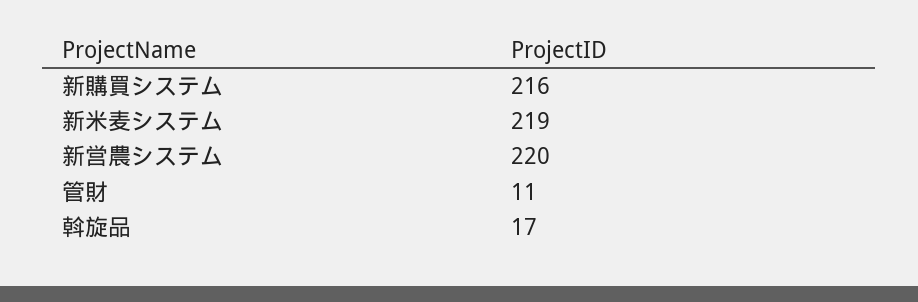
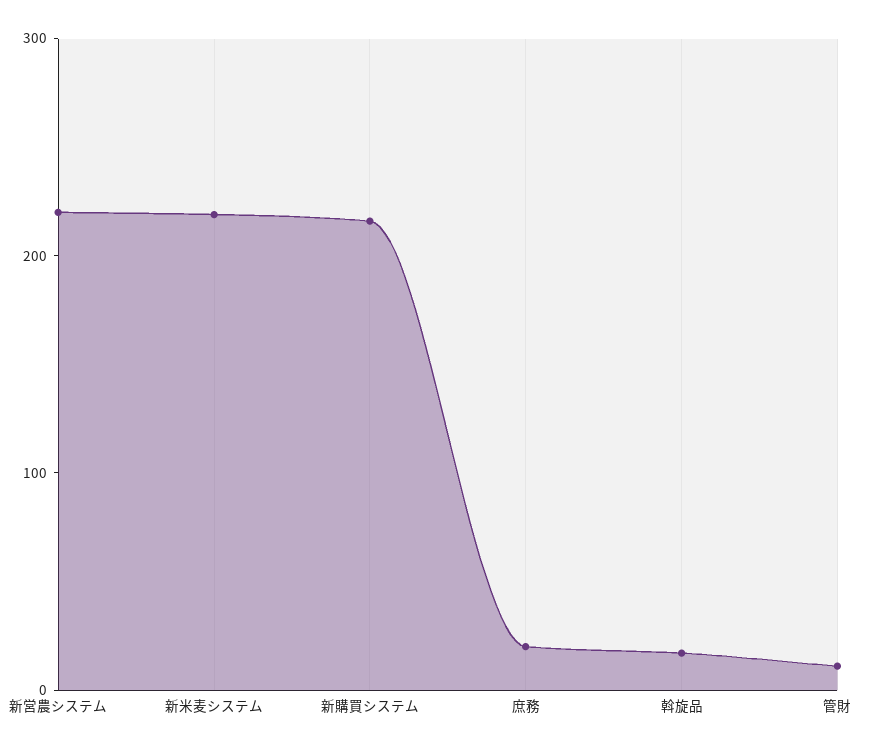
  {
    "新購買システム": 216,
    "新米麦システム": 219,
    "新営農システム": 220,
    "管財": 11,
-   "斡旋品": 17
+   "斡旋品": 17,
+   "庶務": 20
  }

